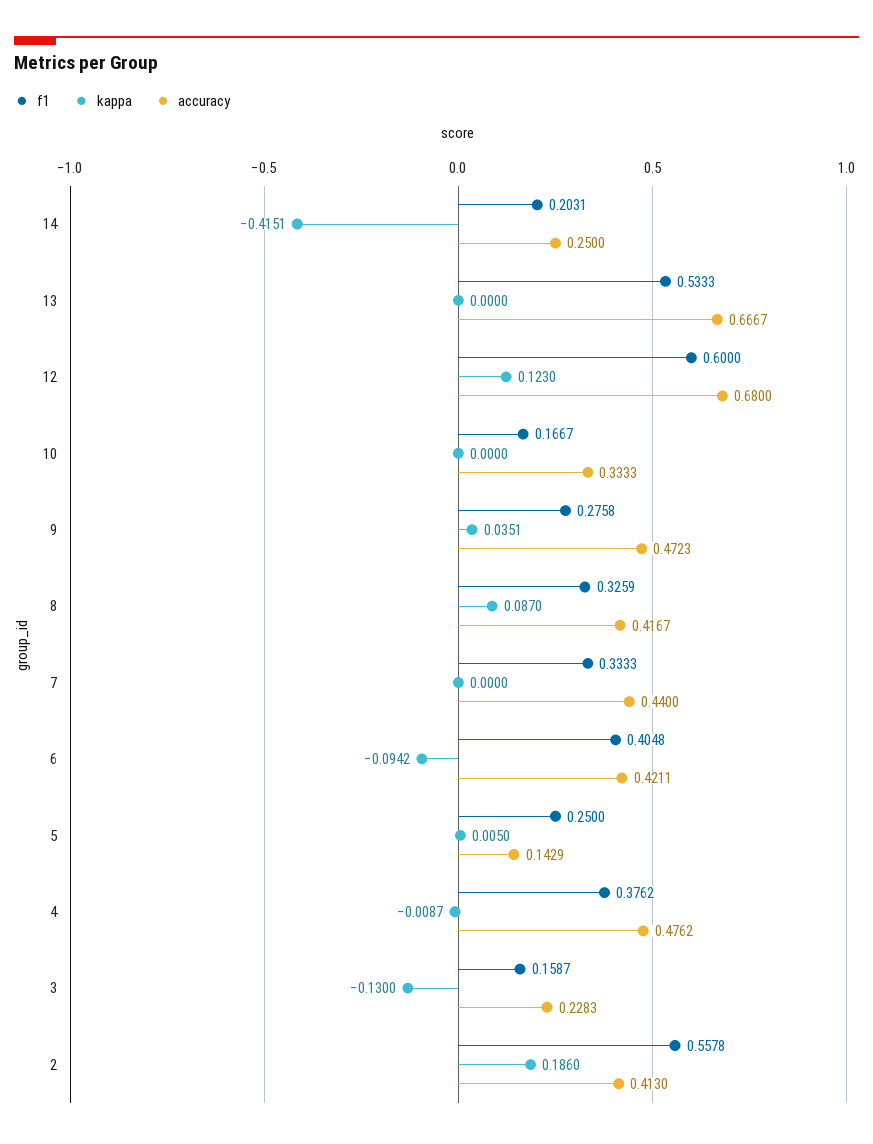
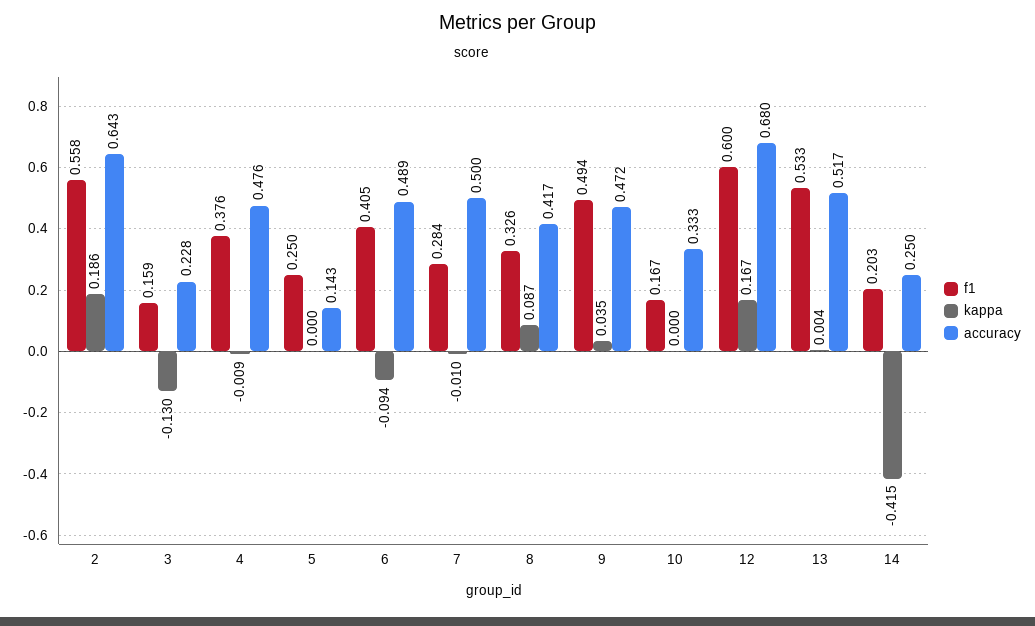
  {
    "f1": {
      "14": 0.2031,
      "13": 0.5333,
      "12": 0.6,
      "10": 0.1667,
-     "9": 0.2758,
+     "9": 0.494,
      "8": 0.3259,
-     "7": 0.3333,
+     "7": 0.284,
      "6": 0.4048,
      "5": 0.25,
      "4": 0.3762,
      "3": 0.1587,
      "2": 0.5578
    },
    "kappa": {
      "14": -0.4151,
-     "13": 0,
+     "13": 0.004,
-     "12": 0.123,
+     "12": 0.167,
      "10": 0,
      "9": 0.0351,
      "8": 0.087,
-     "7": 0,
+     "7": -0.01,
      "6": -0.0942,
-     "5": 0.005,
+     "5": 0,
      "4": -0.0087,
      "3": -0.13,
      "2": 0.186
    },
    "accuracy": {
      "14": 0.25,
-     "13": 0.6667,
+     "13": 0.517,
      "12": 0.68,
      "10": 0.3333,
      "9": 0.4723,
      "8": 0.4167,
-     "7": 0.44,
+     "7": 0.5,
-     "6": 0.4211,
+     "6": 0.489,
      "5": 0.1429,
      "4": 0.4762,
      "3": 0.2283,
-     "2": 0.413
+     "2": 0.643
    }
  }

